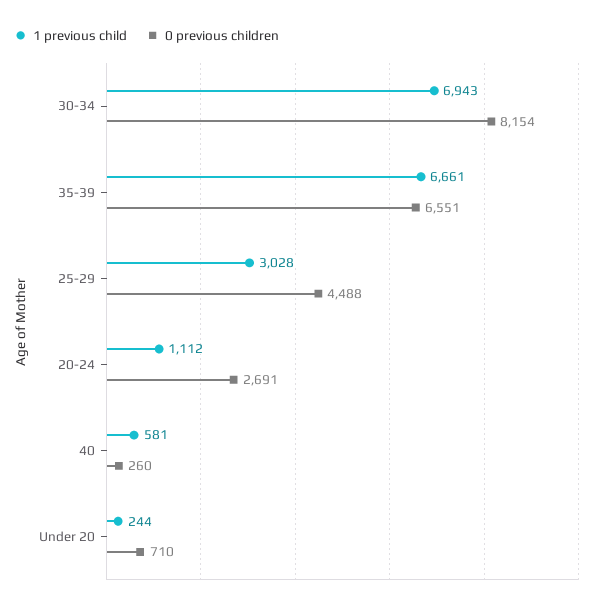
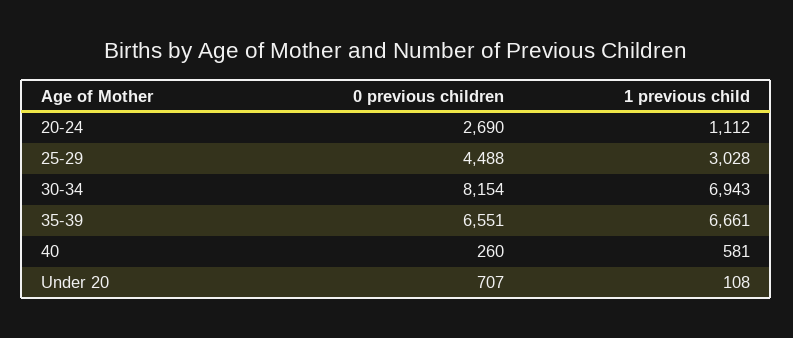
  {
    "1 previous child": {
      "30-34": 6943,
      "35-39": 6661,
      "25-29": 3028,
      "20-24": 1112,
      "40": 581,
-     "Under 20": 244
+     "Under 20": 108
    },
    "0 previous children": {
      "30-34": 8154,
      "35-39": 6551,
      "25-29": 4488,
-     "20-24": 2691,
+     "20-24": 2690,
      "40": 260,
-     "Under 20": 710
+     "Under 20": 707
    }
  }

